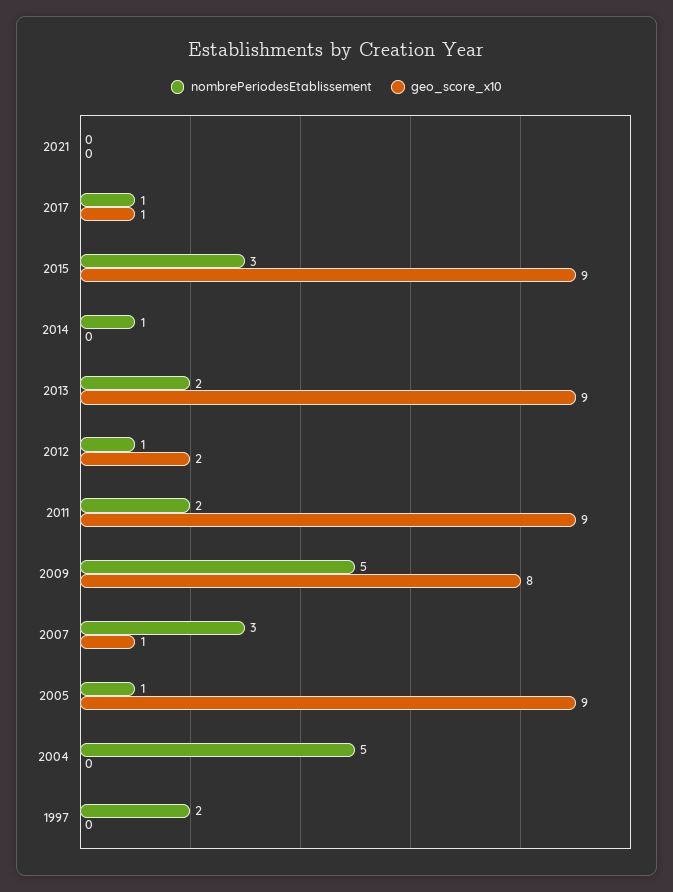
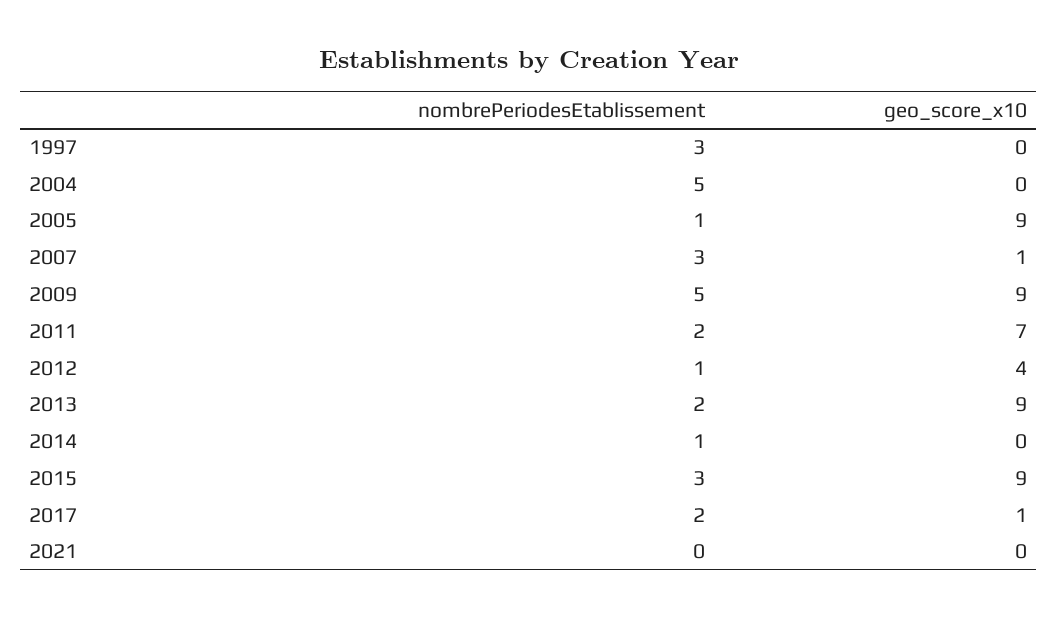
  {
    "nombrePeriodesEtablissement": {
      "2021": 0,
-     "2017": 1,
+     "2017": 2,
      "2015": 3,
      "2014": 1,
      "2013": 2,
      "2012": 1,
      "2011": 2,
      "2009": 5,
      "2007": 3,
      "2005": 1,
      "2004": 5,
-     "1997": 2
+     "1997": 3
    },
    "geo_score_x10": {
      "2021": 0,
      "2017": 1,
      "2015": 9,
      "2014": 0,
      "2013": 9,
-     "2012": 2,
+     "2012": 4,
-     "2011": 9,
+     "2011": 7,
-     "2009": 8,
+     "2009": 9,
      "2007": 1,
      "2005": 9,
      "2004": 0,
      "1997": 0
    }
  }

